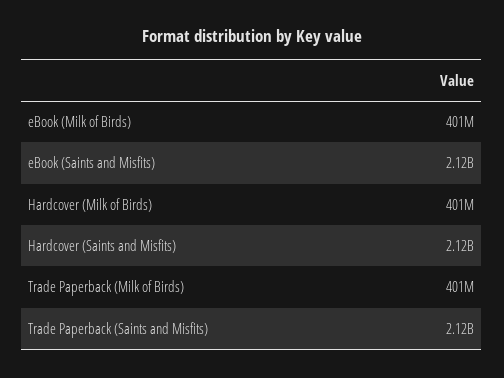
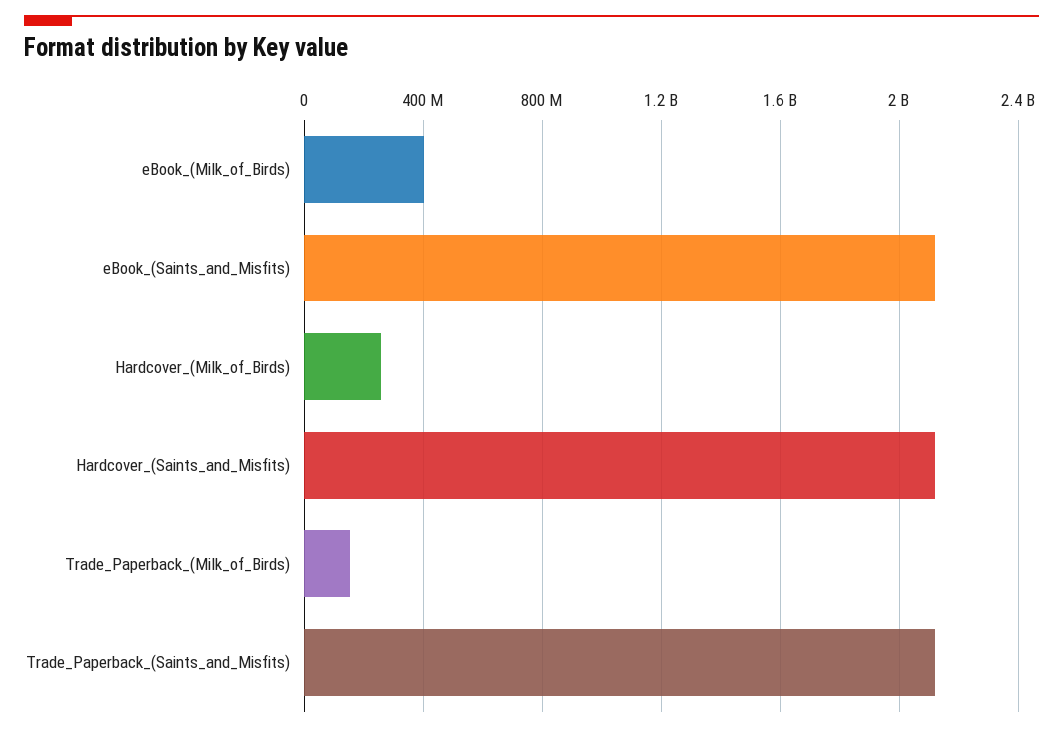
  {
    "eBook (Milk of Birds)": 401000000,
    "eBook (Saints and Misfits)": 2120000000,
-   "Hardcover (Milk of Birds)": 401000000,
+   "Hardcover (Milk of Birds)": 250000000,
    "Hardcover (Saints and Misfits)": 2120000000,
-   "Trade Paperback (Milk of Birds)": 401000000,
+   "Trade Paperback (Milk of Birds)": 150000000,
    "Trade Paperback (Saints and Misfits)": 2120000000
  }

